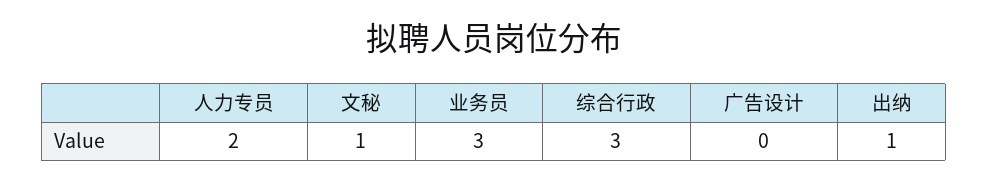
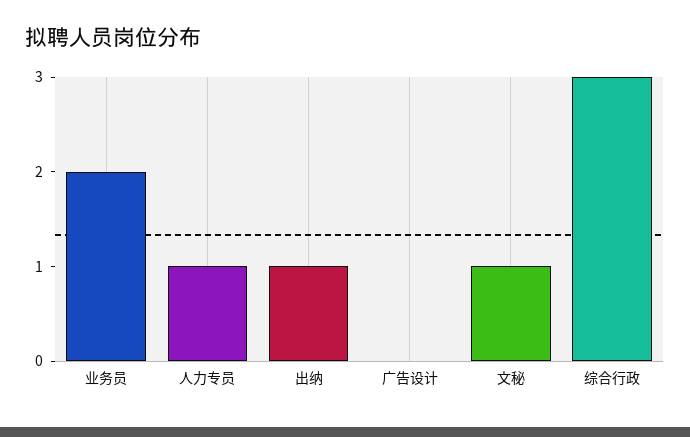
  {
-   "人力专员": 2,
+   "人力专员": 1,
    "文秘": 1,
-   "业务员": 3,
+   "业务员": 2,
    "综合行政": 3,
    "广告设计": 0,
    "出纳": 1
  }

